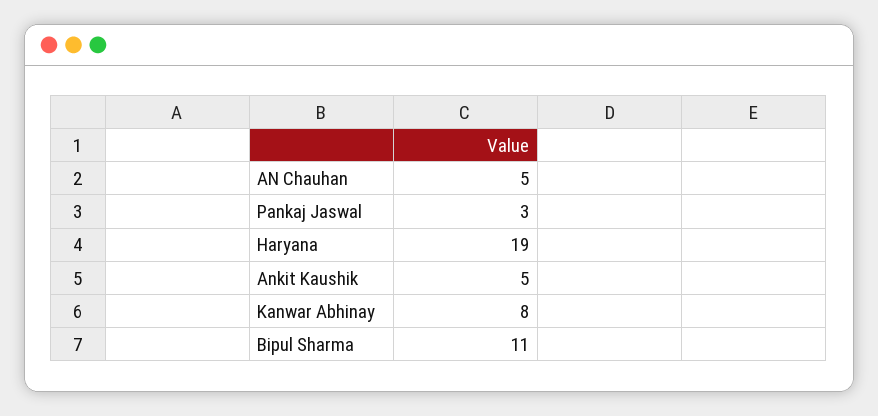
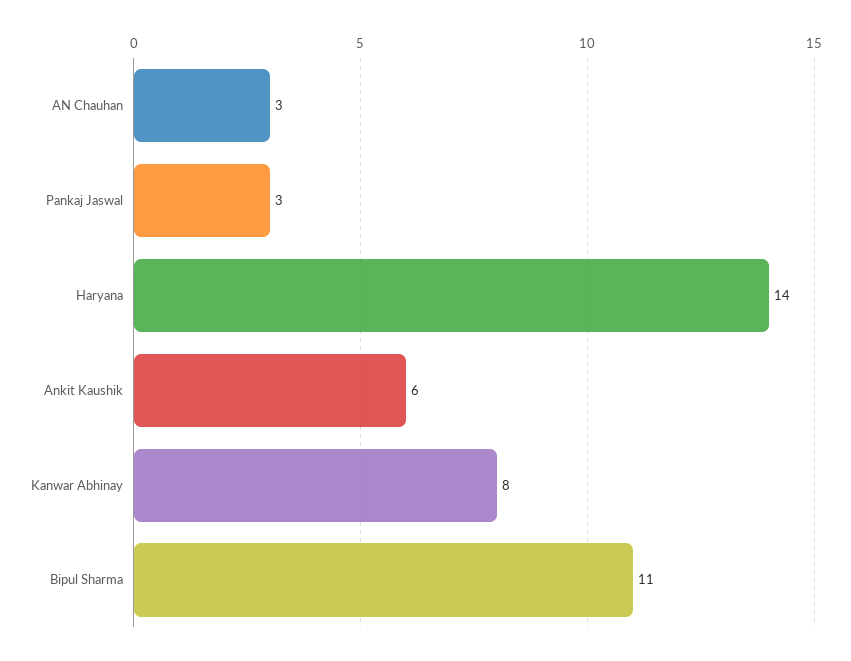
  {
-   "AN Chauhan": 5,
+   "AN Chauhan": 3,
    "Pankaj Jaswal": 3,
-   "Haryana": 19,
+   "Haryana": 14,
-   "Ankit Kaushik": 5,
+   "Ankit Kaushik": 6,
    "Kanwar Abhinay": 8,
    "Bipul Sharma": 11
  }

